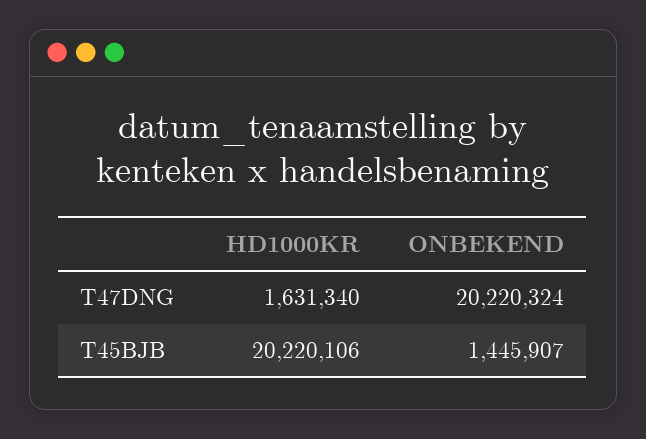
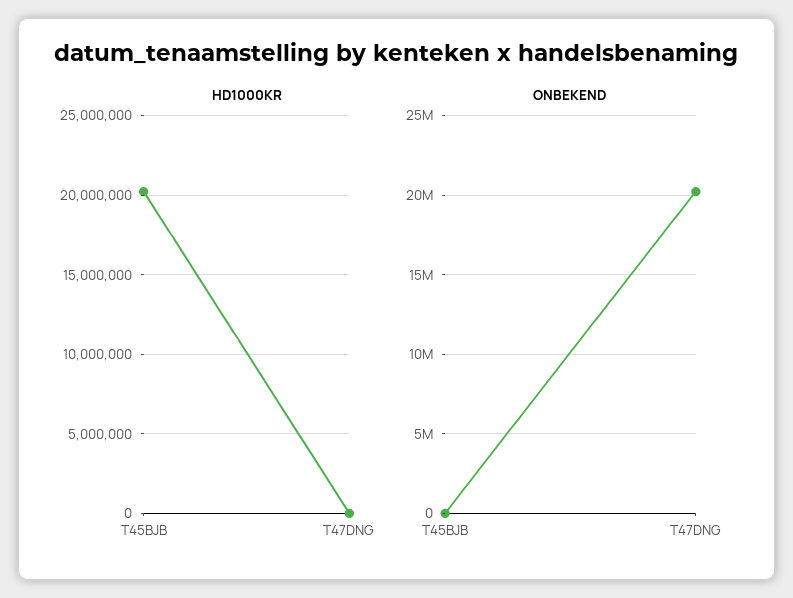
  {
    "HD1000KR": {
-     "T47DNG": 1631340,
+     "T47DNG": 0,
      "T45BJB": 20220106
    },
    "ONBEKEND": {
      "T47DNG": 20220324,
-     "T45BJB": 1445907
+     "T45BJB": 0
    }
  }

